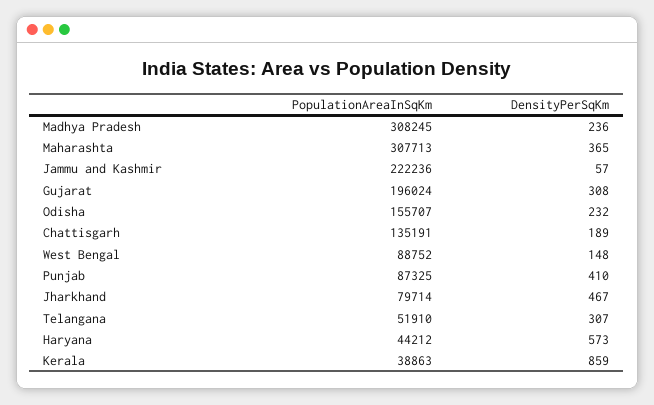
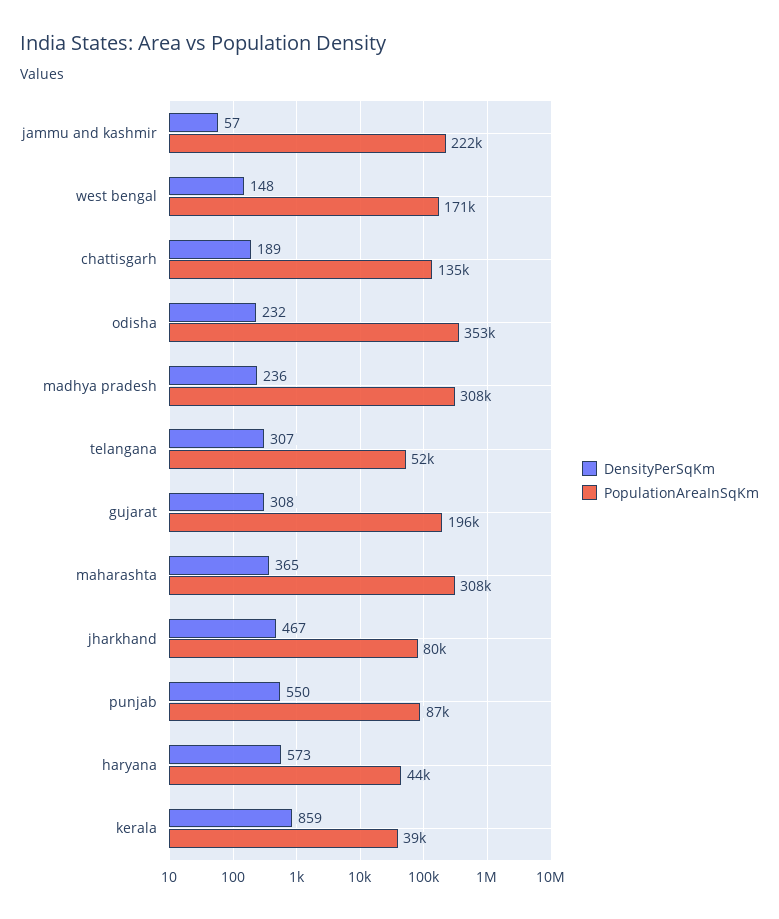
  {
    "PopulationAreaInSqKm": {
      "Madhya Pradesh": 308245,
      "Maharashta": 307713,
      "Jammu and Kashmir": 222236,
      "Gujarat": 196024,
-     "Odisha": 155707,
+     "Odisha": 353000,
      "Chattisgarh": 135191,
-     "West Bengal": 88752,
+     "West Bengal": 171000,
      "Punjab": 87325,
      "Jharkhand": 79714,
      "Telangana": 51910,
      "Haryana": 44212,
      "Kerala": 38863
    },
    "DensityPerSqKm": {
      "Madhya Pradesh": 236,
      "Maharashta": 365,
      "Jammu and Kashmir": 57,
      "Gujarat": 308,
      "Odisha": 232,
      "Chattisgarh": 189,
      "West Bengal": 148,
-     "Punjab": 410,
+     "Punjab": 550,
      "Jharkhand": 467,
      "Telangana": 307,
      "Haryana": 573,
      "Kerala": 859
    }
  }

